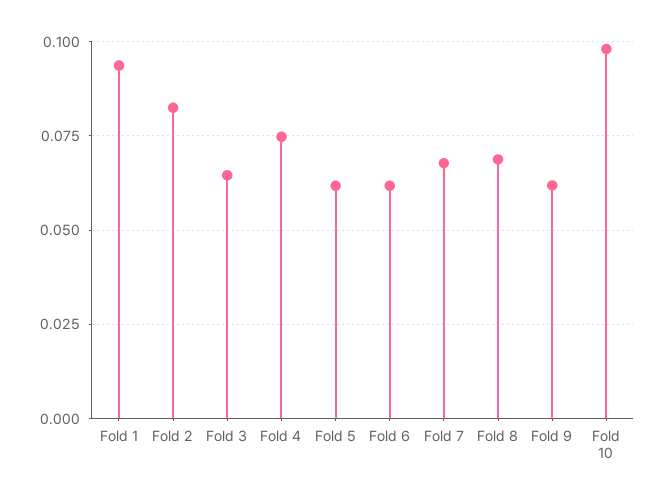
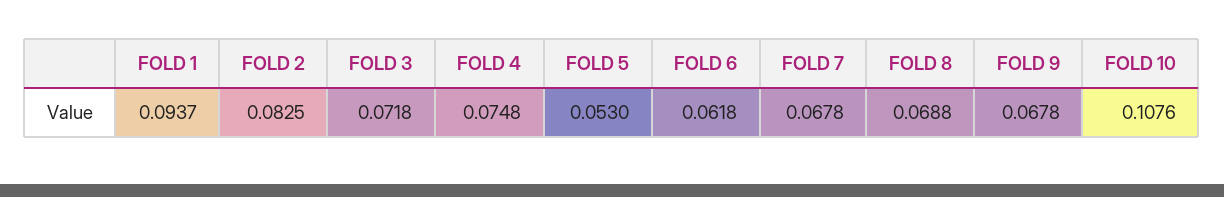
  {
    "Fold 1": 0.0937,
    "Fold 2": 0.0825,
-   "Fold 3": 0.065,
+   "Fold 3": 0.0718,
    "Fold 4": 0.0748,
-   "Fold 5": 0.0625,
+   "Fold 5": 0.053,
    "Fold 6": 0.0618,
    "Fold 7": 0.0678,
    "Fold 8": 0.0688,
-   "Fold 9": 0.0625,
+   "Fold 9": 0.0678,
-   "Fold 10": 0.0975
+   "Fold 10": 0.1076
  }

